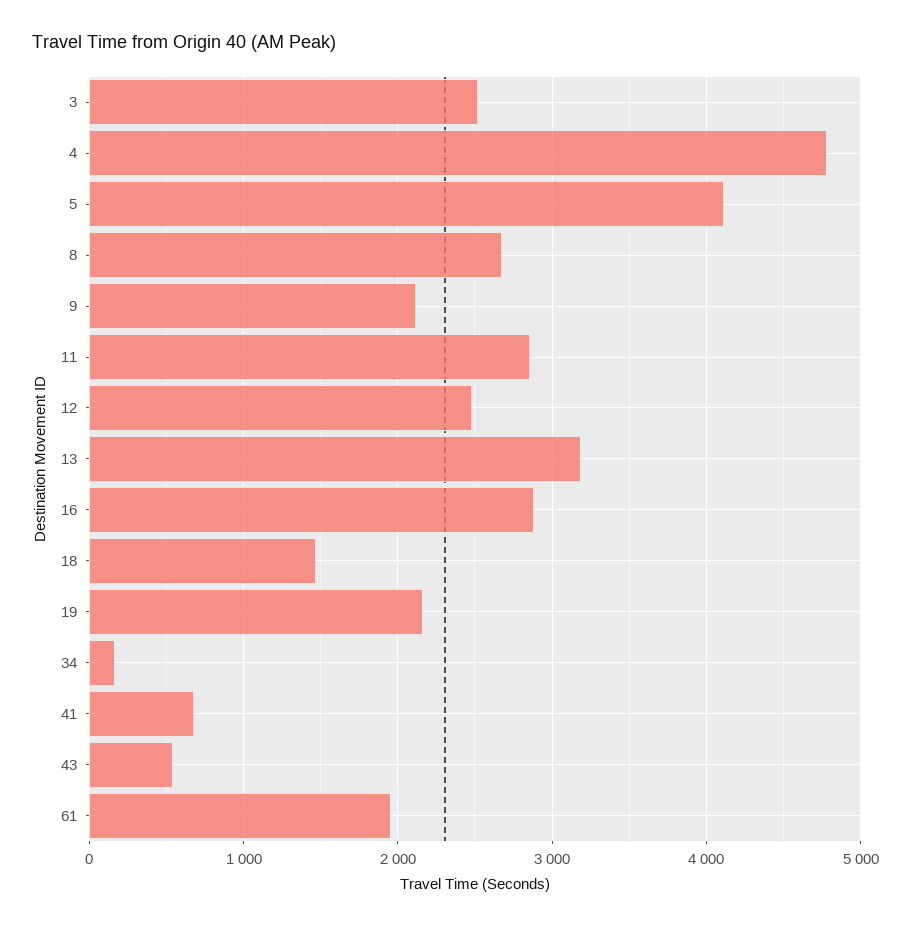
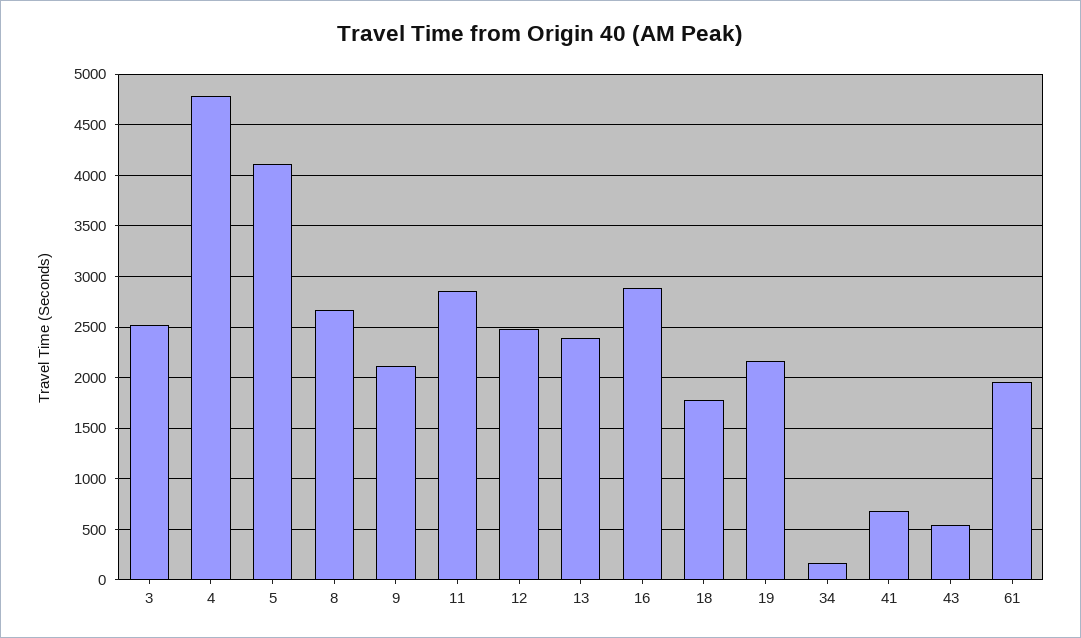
  {
    "3": 2500,
    "4": 4800,
    "5": 4100,
    "8": 2700,
    "9": 2100,
    "11": 2900,
    "12": 2500,
-   "13": 3200,
+   "13": 2400,
    "16": 2900,
-   "18": 1500,
+   "18": 1800,
    "19": 2200,
    "34": 200,
    "41": 700,
    "43": 500,
    "61": 2000
  }

